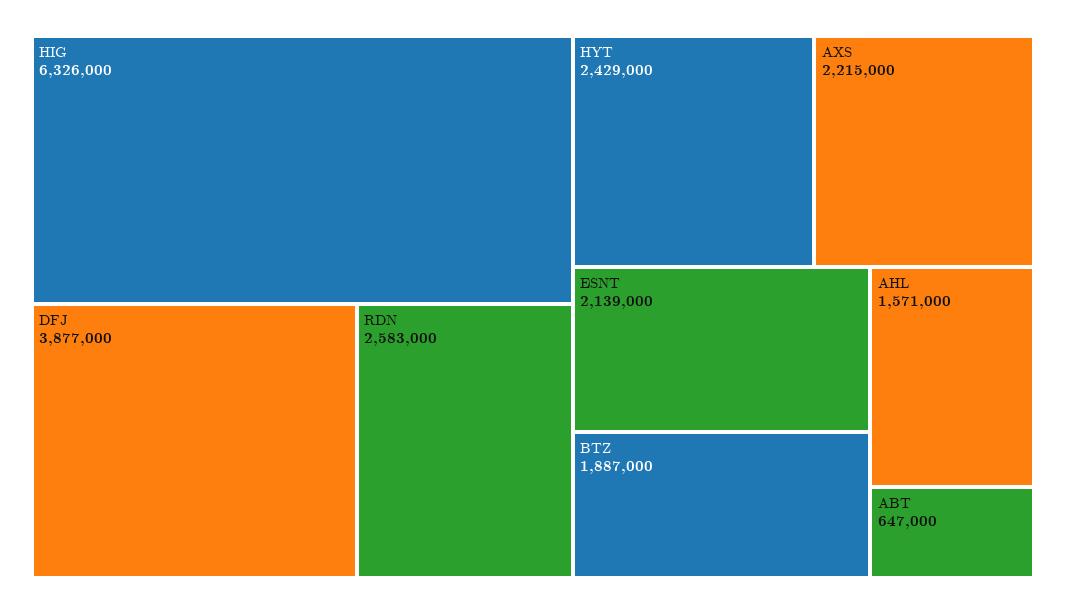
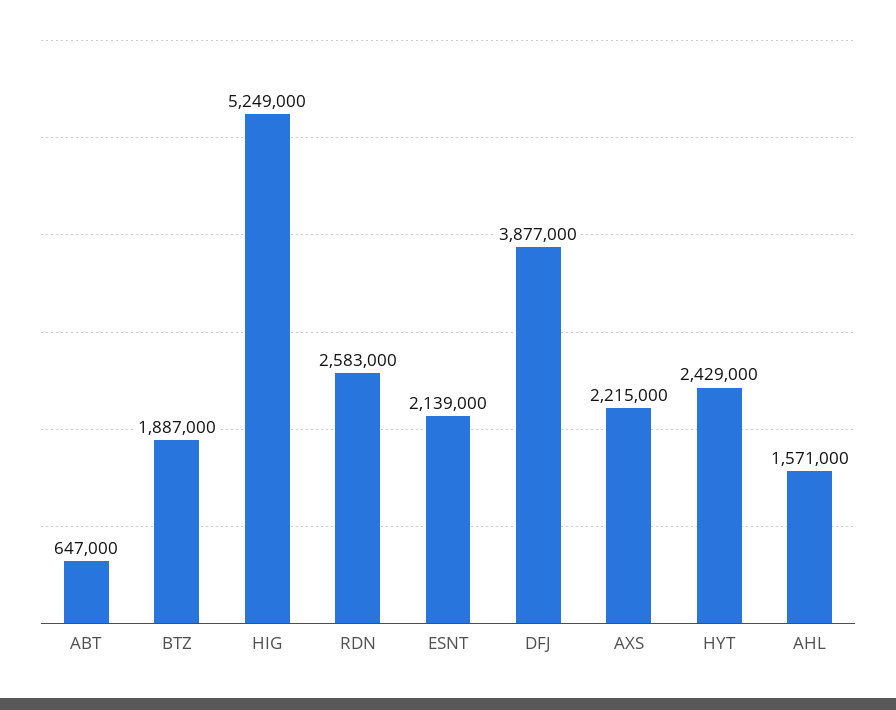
  {
-   "HIG": 6326000,
+   "HIG": 5249000,
    "DFJ": 3877000,
    "RDN": 2583000,
    "HYT": 2429000,
    "AXS": 2215000,
    "ESNT": 2139000,
    "BTZ": 1887000,
    "AHL": 1571000,
    "ABT": 647000
  }

